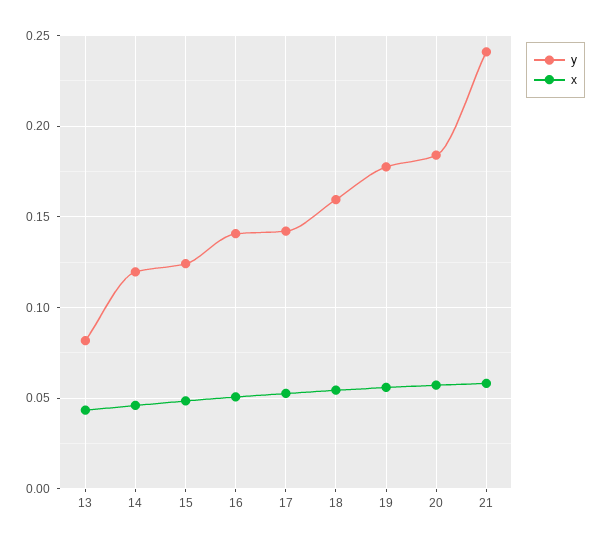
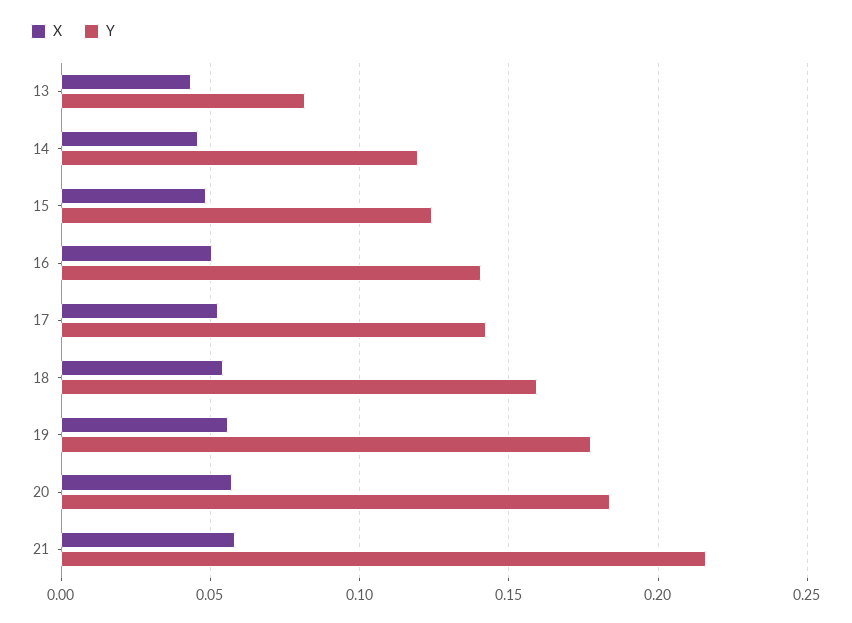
  {
    "y": {
      "13": 0.08,
      "14": 0.12,
      "15": 0.125,
      "16": 0.14,
      "17": 0.14,
      "18": 0.16,
      "19": 0.18,
      "20": 0.185,
-     "21": 0.24
+     "21": 0.215
    },
    "x": {
      "13": 0.045,
      "14": 0.045,
      "15": 0.05,
      "16": 0.05,
      "17": 0.055,
      "18": 0.055,
      "19": 0.055,
      "20": 0.055,
      "21": 0.06
    }
  }

